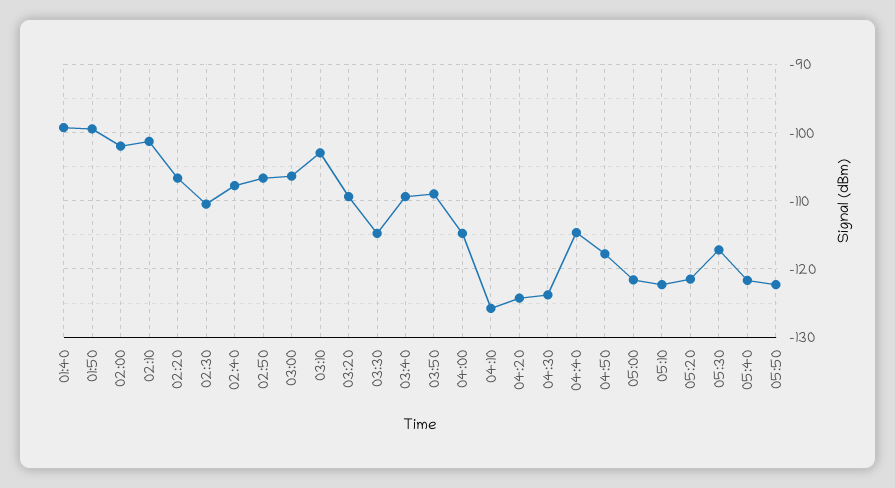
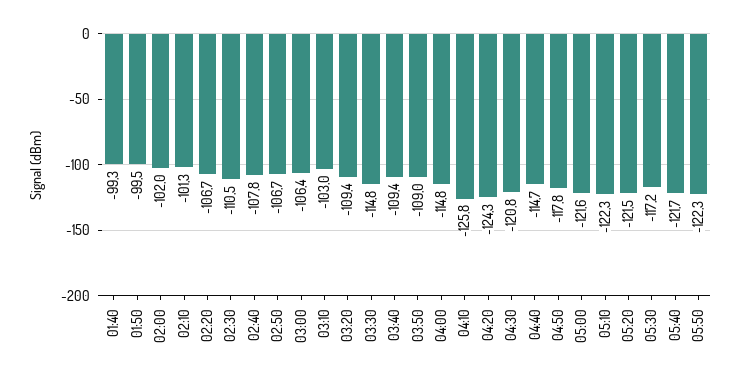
  {
    "01:40": -99.3,
    "01:50": -99.5,
    "02:00": -102,
    "02:10": -101.3,
    "02:20": -106.7,
    "02:30": -110.5,
    "02:40": -107.8,
    "02:50": -106.7,
    "03:00": -106.4,
    "03:10": -103,
    "03:20": -109.4,
    "03:30": -114.8,
    "03:40": -109.4,
    "03:50": -109,
    "04:00": -114.8,
    "04:10": -125.8,
    "04:20": -124.3,
-   "04:30": -124,
+   "04:30": -120.8,
    "04:40": -114.7,
    "04:50": -117.8,
    "05:00": -121.6,
    "05:10": -122.3,
    "05:20": -121.5,
    "05:30": -117.2,
    "05:40": -121.7,
    "05:50": -122.3
  }

